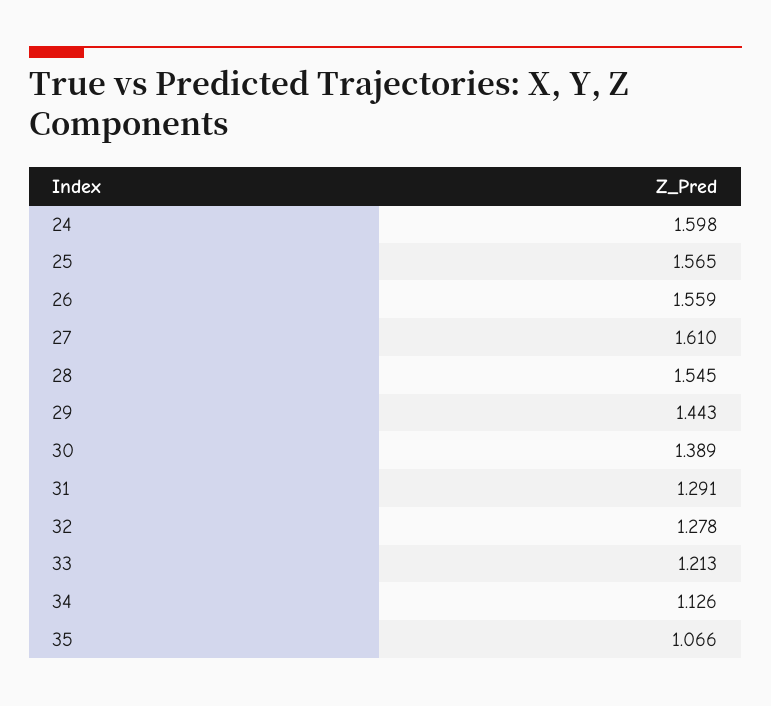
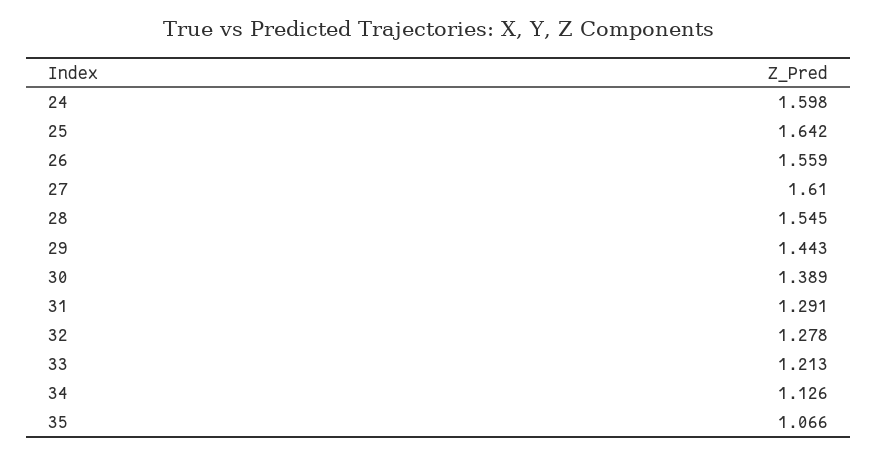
  {
    "24": 1.598,
-   "25": 1.565,
+   "25": 1.642,
    "26": 1.559,
    "27": 1.61,
    "28": 1.545,
    "29": 1.443,
    "30": 1.389,
    "31": 1.291,
    "32": 1.278,
    "33": 1.213,
    "34": 1.126,
    "35": 1.066
  }

